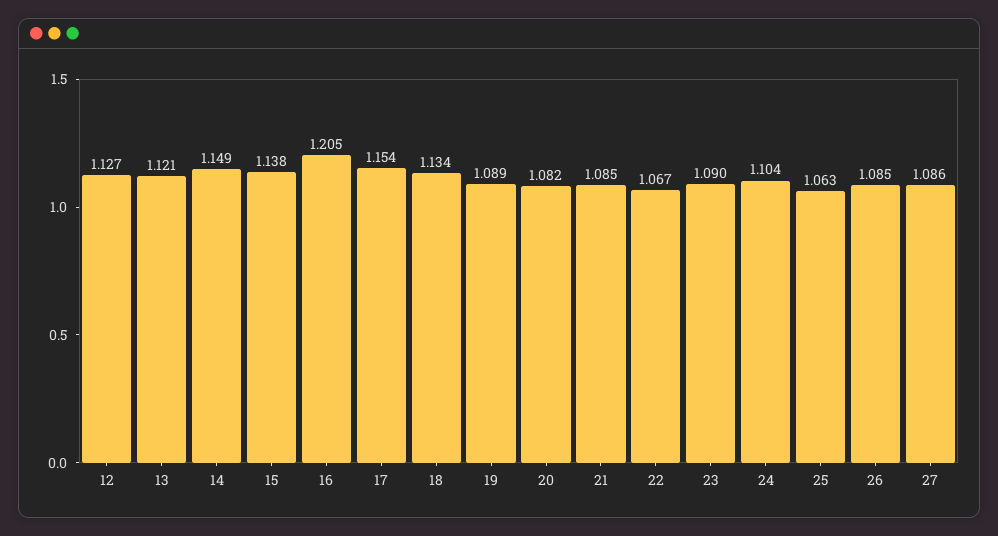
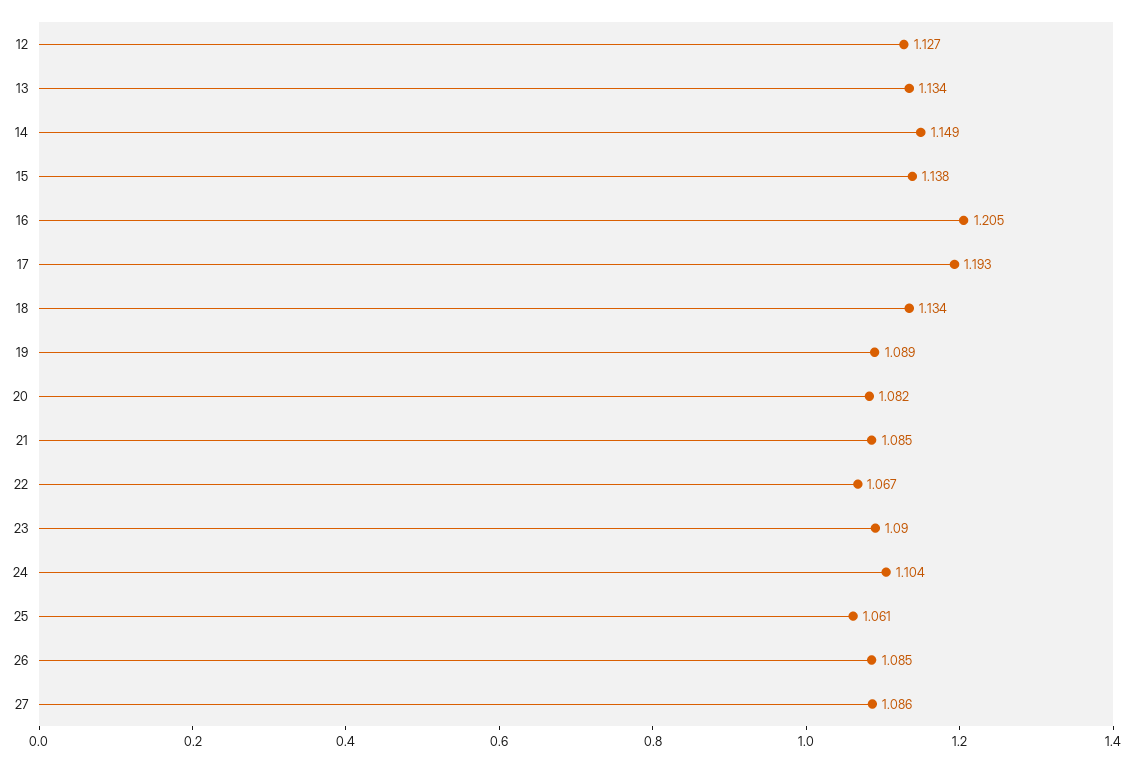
  {
    "12": 1.127,
-   "13": 1.121,
+   "13": 1.134,
    "14": 1.149,
    "15": 1.138,
    "16": 1.205,
-   "17": 1.154,
+   "17": 1.193,
    "18": 1.134,
    "19": 1.089,
    "20": 1.082,
    "21": 1.085,
    "22": 1.067,
    "23": 1.09,
    "24": 1.104,
-   "25": 1.063,
+   "25": 1.061,
    "26": 1.085,
    "27": 1.086
  }

